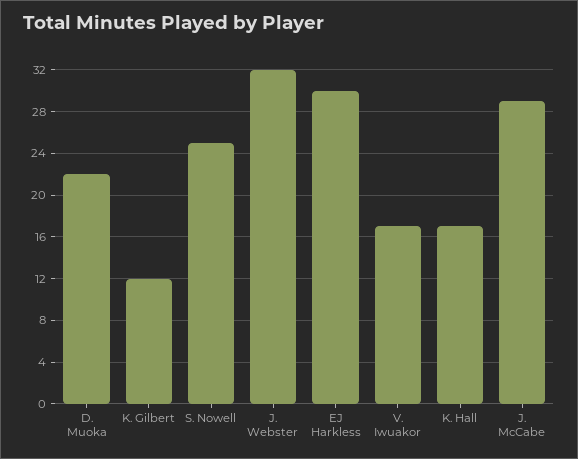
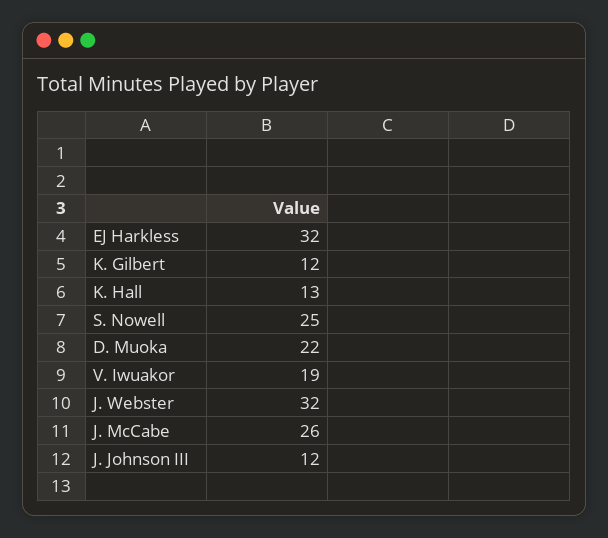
  {
    "D. Muoka": 22,
    "K. Gilbert": 12,
    "S. Nowell": 25,
    "J. Webster": 32,
-   "EJ Harkless": 30,
+   "EJ Harkless": 32,
-   "V. Iwuakor": 17,
+   "V. Iwuakor": 19,
-   "K. Hall": 17,
+   "K. Hall": 13,
-   "J. McCabe": 29
+   "J. McCabe": 26,
+   "J. Johnson III": 12
  }

